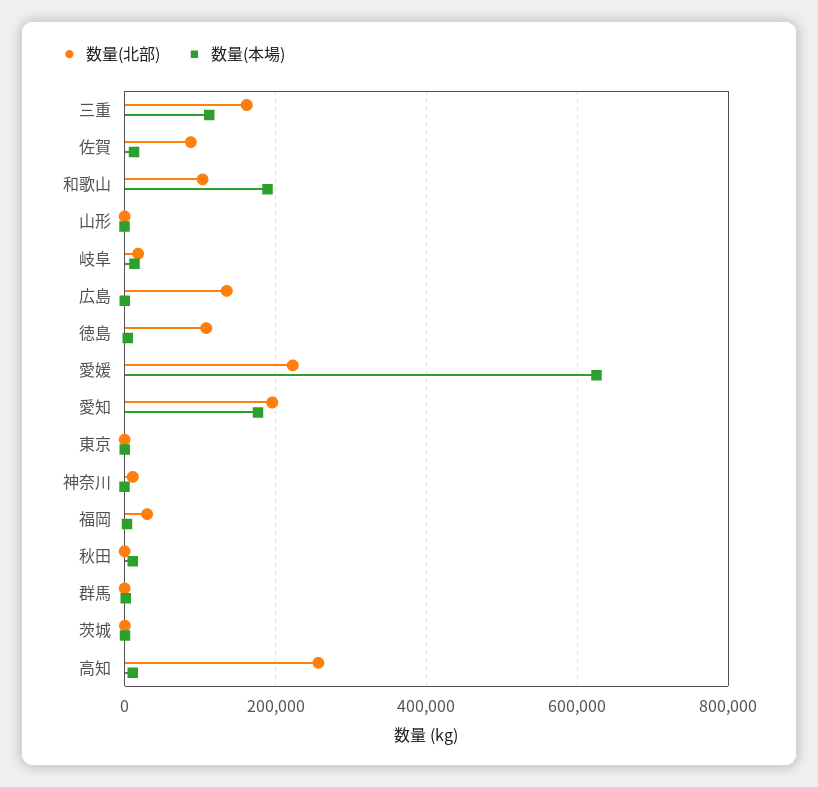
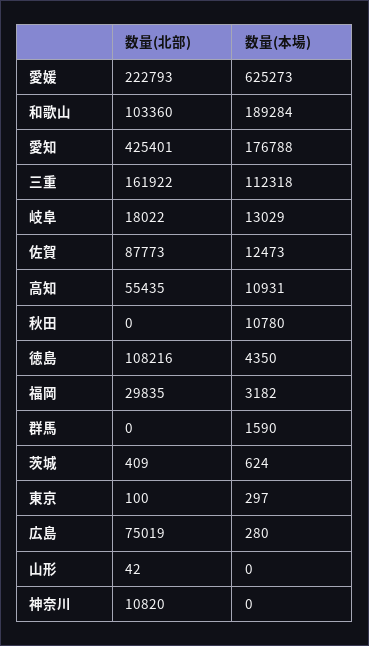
  {
    "数量(北部)": {
      "三重": 161922,
      "佐賀": 87773,
      "和歌山": 103360,
      "山形": 42,
      "岐阜": 18022,
-     "広島": 140000,
+     "広島": 75019,
      "徳島": 108216,
      "愛媛": 222793,
-     "愛知": 200000,
+     "愛知": 425401,
      "東京": 100,
      "神奈川": 10820,
      "福岡": 29835,
      "秋田": 0,
      "群馬": 0,
      "茨城": 409,
-     "高知": 260000
+     "高知": 55435
    },
    "数量(本場)": {
      "三重": 112318,
      "佐賀": 12473,
      "和歌山": 189284,
      "山形": 0,
      "岐阜": 13029,
      "広島": 280,
      "徳島": 4350,
      "愛媛": 625273,
      "愛知": 176788,
      "東京": 297,
      "神奈川": 0,
      "福岡": 3182,
      "秋田": 10780,
      "群馬": 1590,
      "茨城": 624,
      "高知": 10931
    }
  }

